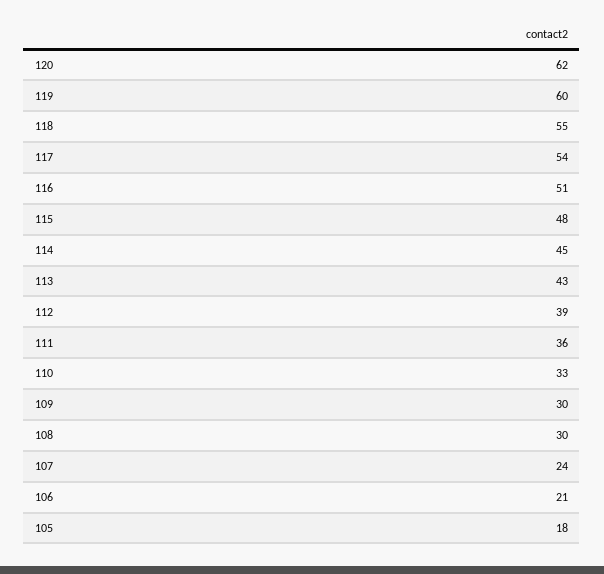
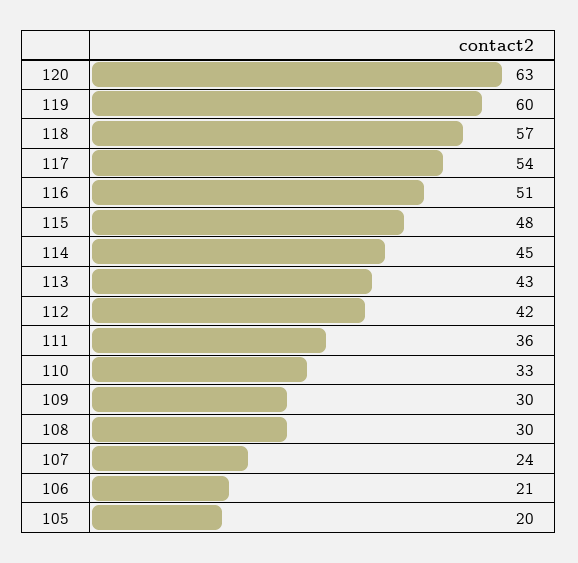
  {
-   "120": 62,
+   "120": 63,
    "119": 60,
-   "118": 55,
+   "118": 57,
    "117": 54,
    "116": 51,
    "115": 48,
    "114": 45,
    "113": 43,
-   "112": 39,
+   "112": 42,
    "111": 36,
    "110": 33,
    "109": 30,
    "108": 30,
    "107": 24,
    "106": 21,
-   "105": 18
+   "105": 20
  }

